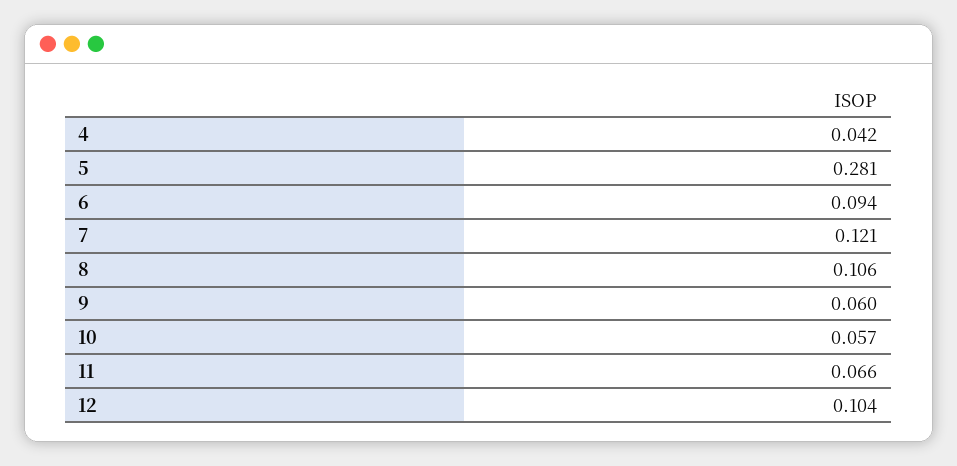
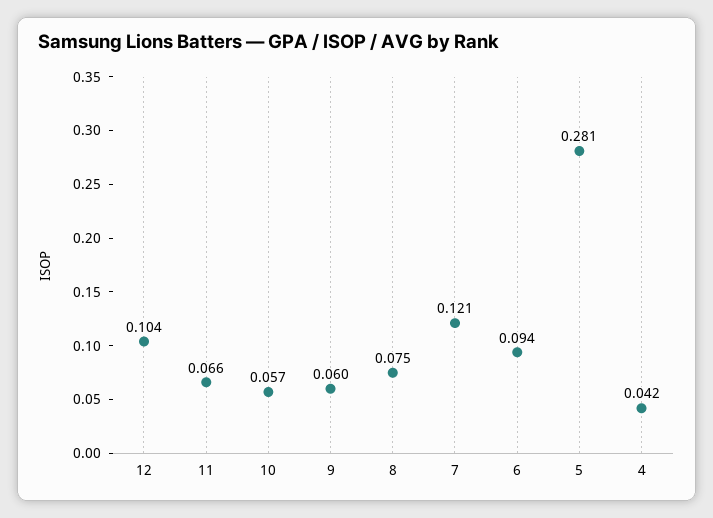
  {
    "4": 0.042,
    "5": 0.281,
    "6": 0.094,
    "7": 0.121,
-   "8": 0.106,
+   "8": 0.075,
    "9": 0.06,
    "10": 0.057,
    "11": 0.066,
    "12": 0.104
  }

